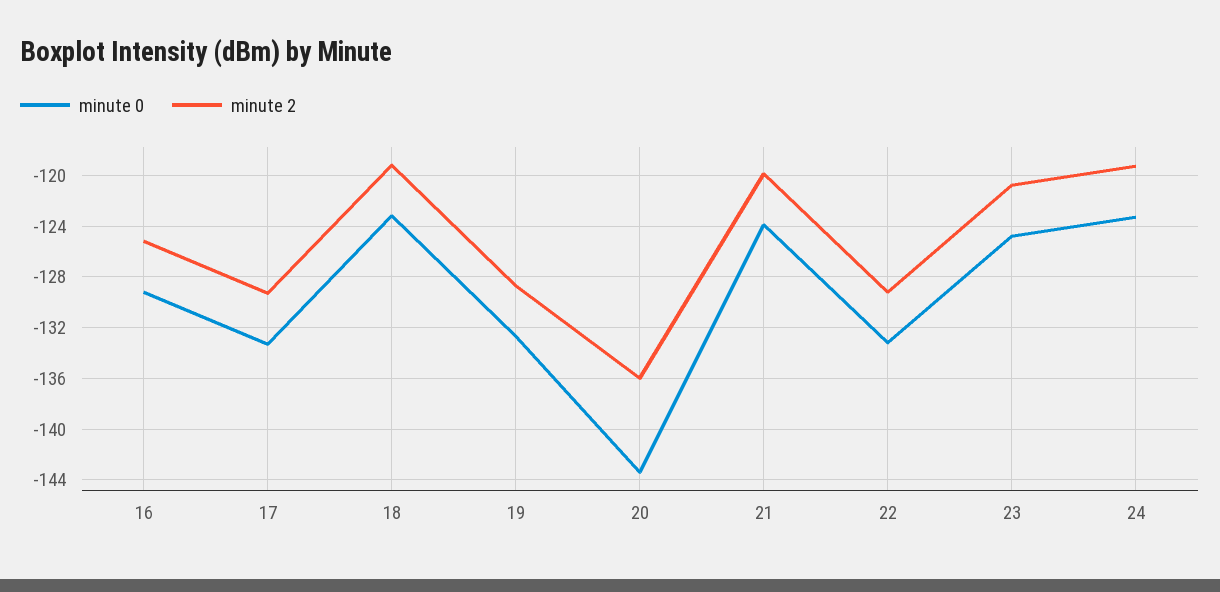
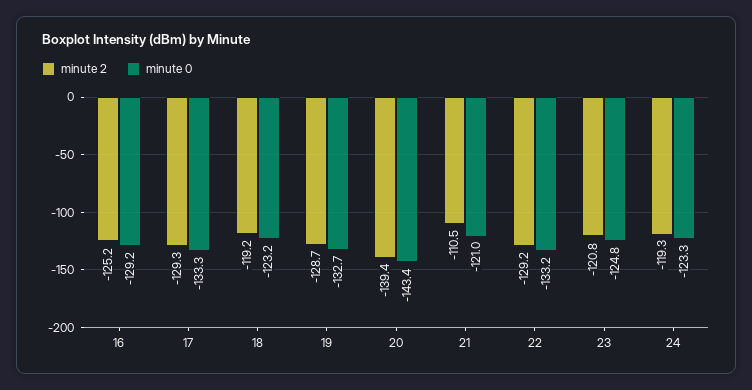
  {
    "minute 0": {
      "16": -129.2,
      "17": -133.3,
      "18": -123.2,
      "19": -132.7,
      "20": -143.4,
-     "21": -124,
+     "21": -121,
      "22": -133.2,
      "23": -124.8,
      "24": -123.3
    },
    "minute 2": {
      "16": -125.2,
      "17": -129.3,
      "18": -119.2,
      "19": -128.7,
-     "20": -136,
+     "20": -139.4,
-     "21": -120,
+     "21": -110.5,
      "22": -129.2,
      "23": -120.8,
      "24": -119.3
    }
  }

